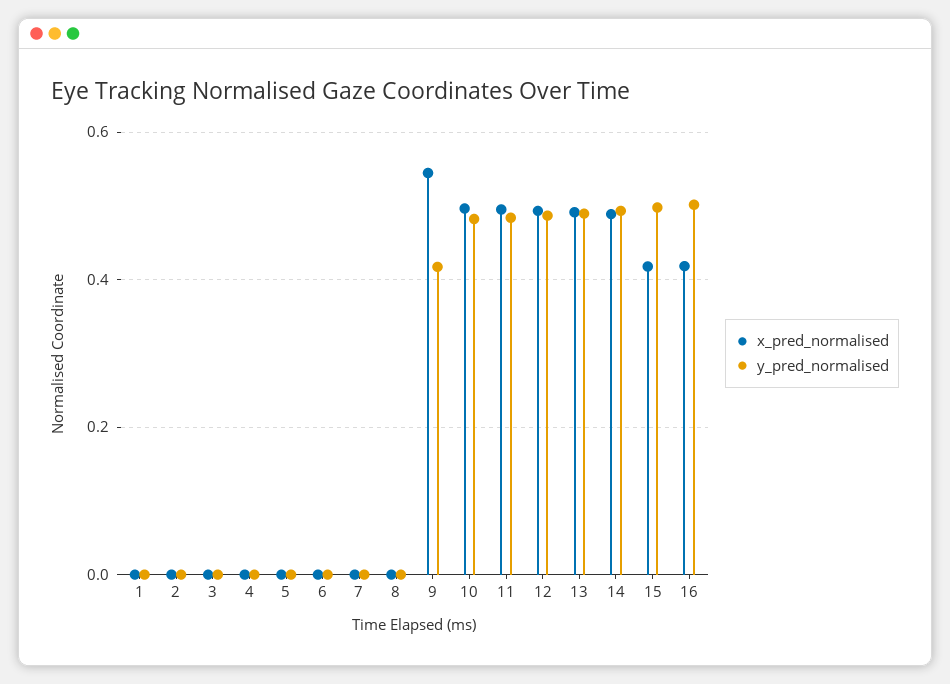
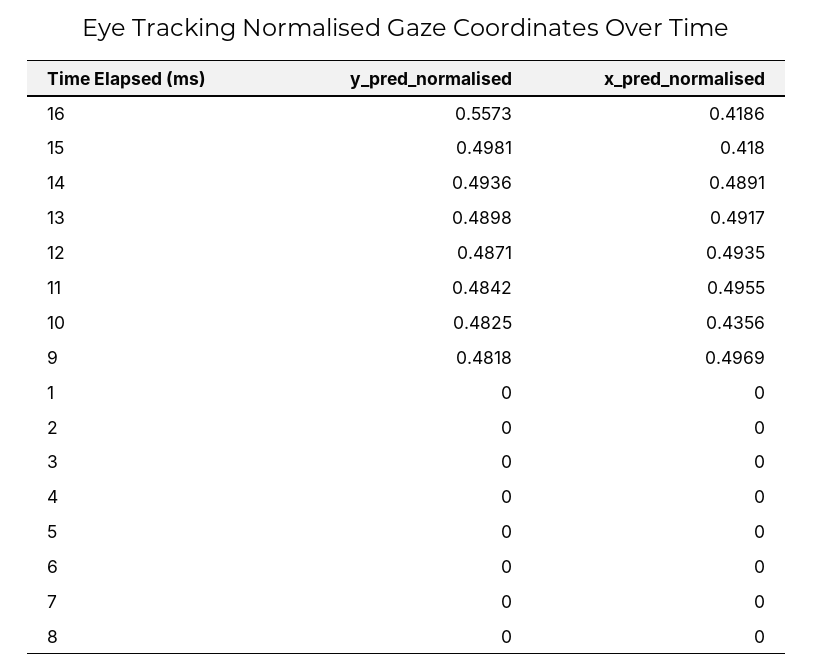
  {
    "x_pred_normalised": {
      "1": 0,
      "2": 0,
      "3": 0,
      "4": 0,
      "5": 0,
      "6": 0,
      "7": 0,
      "8": 0,
-     "9": 0.54,
+     "9": 0.4969,
-     "10": 0.5,
+     "10": 0.4356,
      "11": 0.4955,
      "12": 0.4935,
      "13": 0.4917,
      "14": 0.4891,
      "15": 0.418,
      "16": 0.4186
    },
    "y_pred_normalised": {
      "1": 0,
      "2": 0,
      "3": 0,
      "4": 0,
      "5": 0,
      "6": 0,
      "7": 0,
      "8": 0,
-     "9": 0.42,
+     "9": 0.4818,
      "10": 0.4825,
      "11": 0.4842,
      "12": 0.4871,
      "13": 0.4898,
      "14": 0.4936,
      "15": 0.4981,
-     "16": 0.5
+     "16": 0.5573
    }
  }

